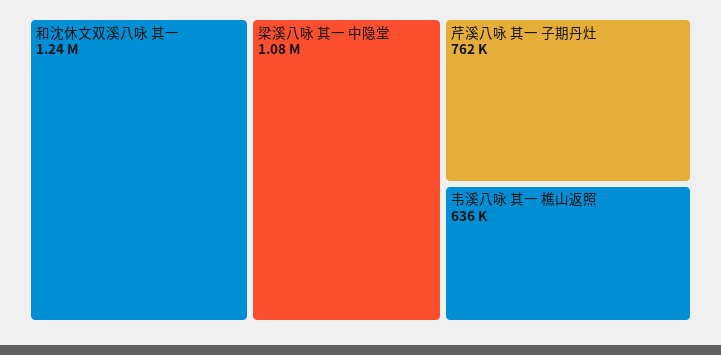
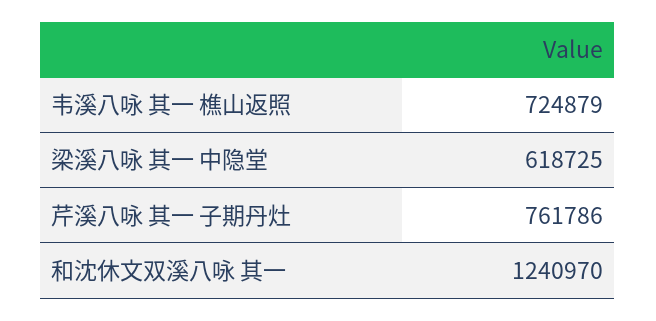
  {
    "和沈休文双溪八咏 其一": 1240970,
-   "梁溪八咏 其一 中隐堂": 1080000,
+   "梁溪八咏 其一 中隐堂": 618725,
    "芹溪八咏 其一 子期丹灶": 761786,
-   "韦溪八咏 其一 樵山返照": 636000
+   "韦溪八咏 其一 樵山返照": 724879
  }

